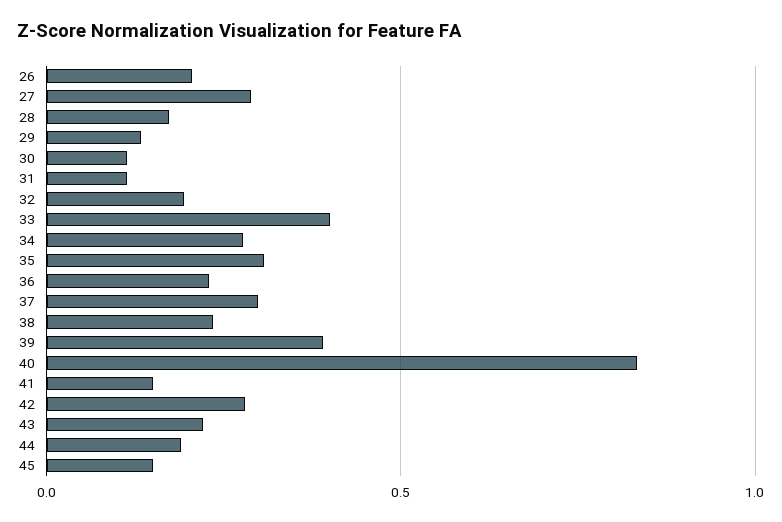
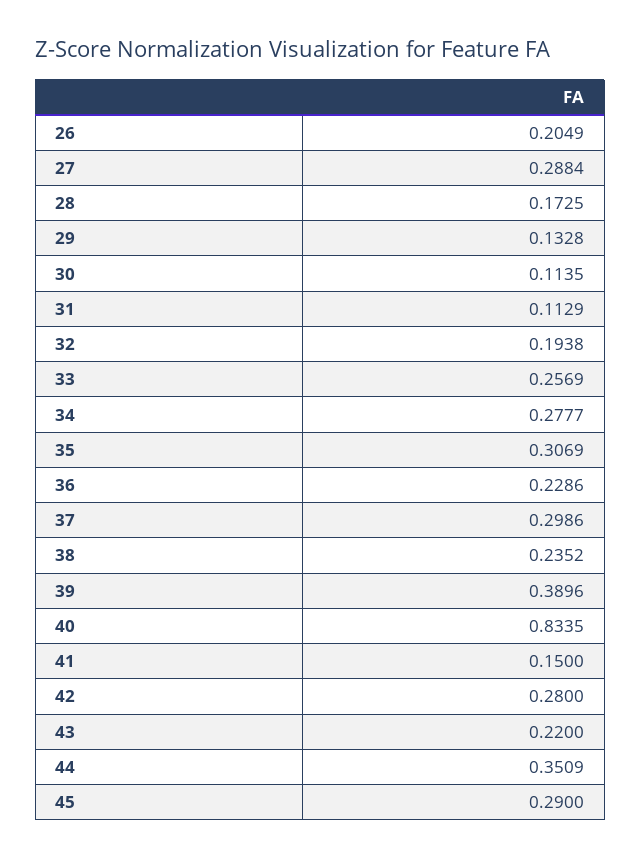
  {
    "26": 0.2049,
    "27": 0.2884,
    "28": 0.1725,
    "29": 0.1328,
    "30": 0.1135,
    "31": 0.1129,
    "32": 0.1938,
-   "33": 0.4,
+   "33": 0.2569,
    "34": 0.2777,
    "35": 0.3069,
    "36": 0.2286,
    "37": 0.2986,
    "38": 0.2352,
    "39": 0.3896,
    "40": 0.8335,
    "41": 0.15,
    "42": 0.28,
    "43": 0.22,
-   "44": 0.2,
+   "44": 0.3509,
-   "45": 0.15
+   "45": 0.29
  }

